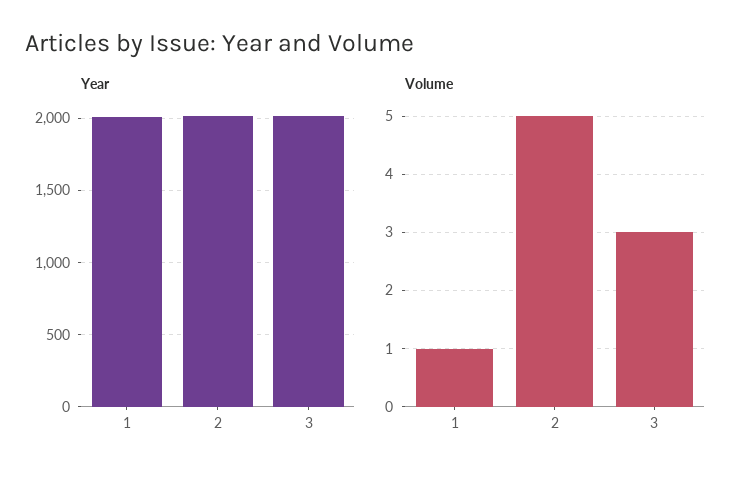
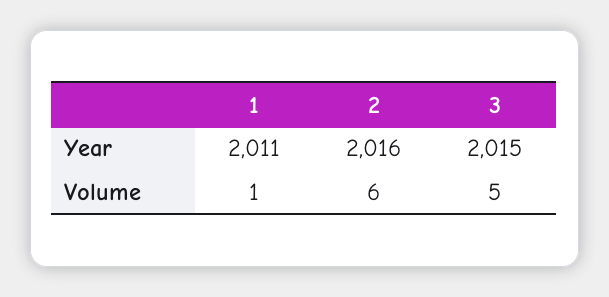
  {
    "Year": {
      "1": 2011,
      "2": 2016,
      "3": 2015
    },
    "Volume": {
      "1": 1,
-     "2": 5,
+     "2": 6,
-     "3": 3
+     "3": 5
    }
  }

